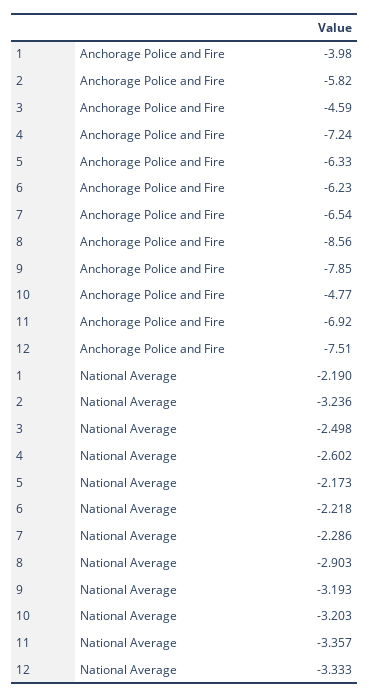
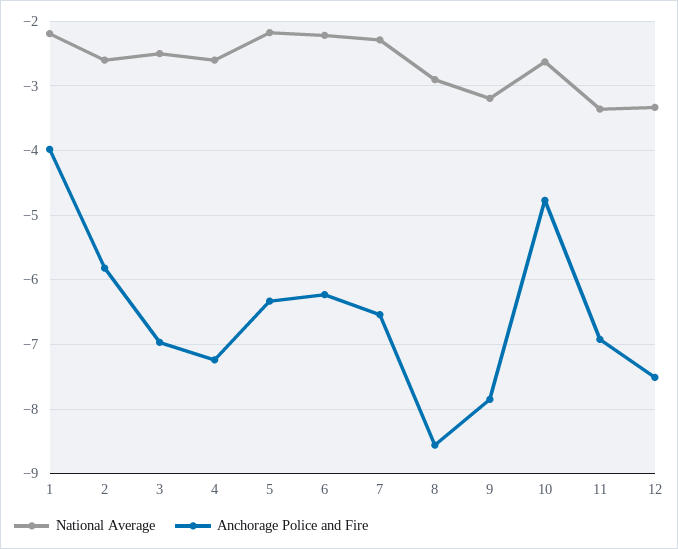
  {
    "Anchorage Police and Fire": {
      "1": -3.98,
      "2": -5.82,
-     "3": -4.59,
+     "3": -7,
      "4": -7.24,
      "5": -6.33,
      "6": -6.23,
      "7": -6.54,
      "8": -8.56,
      "9": -7.85,
      "10": -4.77,
      "11": -6.92,
      "12": -7.51
    },
    "National Average": {
      "1": -2.19,
-     "2": -3.236,
+     "2": -2.6,
      "3": -2.498,
      "4": -2.602,
      "5": -2.173,
      "6": -2.218,
      "7": -2.286,
      "8": -2.903,
      "9": -3.193,
-     "10": -3.203,
+     "10": -2.6,
      "11": -3.357,
      "12": -3.333
    }
  }

